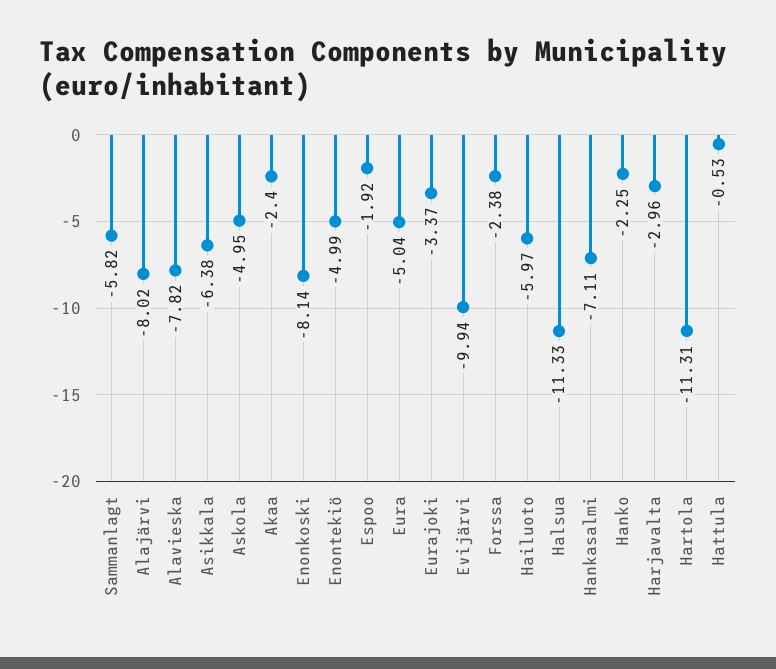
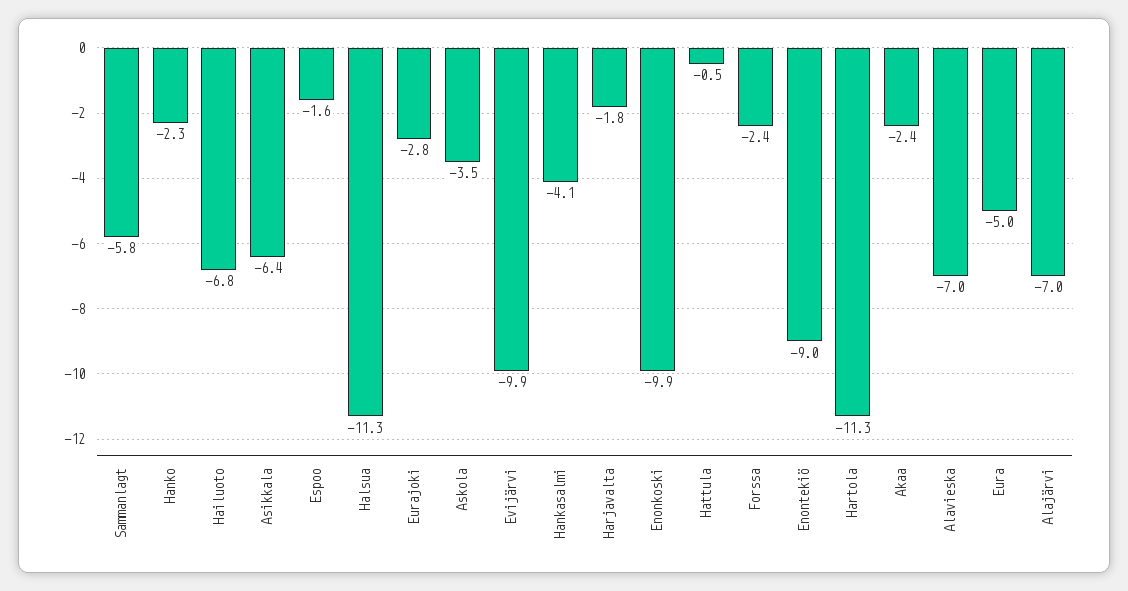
  {
    "Sammanlagt": -5.82,
-   "Alajärvi": -8.02,
+   "Alajärvi": -7,
-   "Alavieska": -7.82,
+   "Alavieska": -7,
    "Asikkala": -6.38,
-   "Askola": -4.95,
+   "Askola": -3.5,
    "Akaa": -2.4,
-   "Enonkoski": -8.14,
+   "Enonkoski": -9.9,
-   "Enontekiö": -4.99,
+   "Enontekiö": -9,
-   "Espoo": -1.92,
+   "Espoo": -1.6,
    "Eura": -5.04,
-   "Eurajoki": -3.37,
+   "Eurajoki": -2.8,
    "Evijärvi": -9.94,
    "Forssa": -2.38,
-   "Hailuoto": -5.97,
+   "Hailuoto": -6.8,
    "Halsua": -11.33,
-   "Hankasalmi": -7.11,
+   "Hankasalmi": -4.1,
    "Hanko": -2.25,
-   "Harjavalta": -2.96,
+   "Harjavalta": -1.8,
    "Hartola": -11.31,
    "Hattula": -0.53
  }

